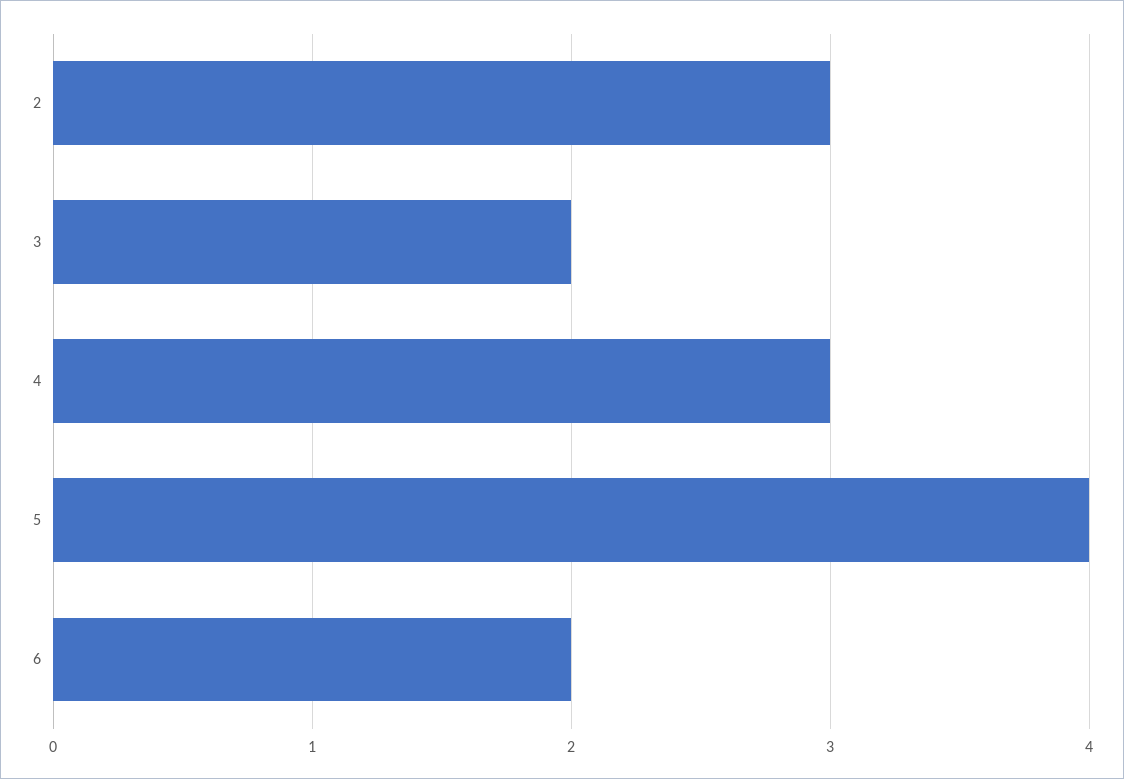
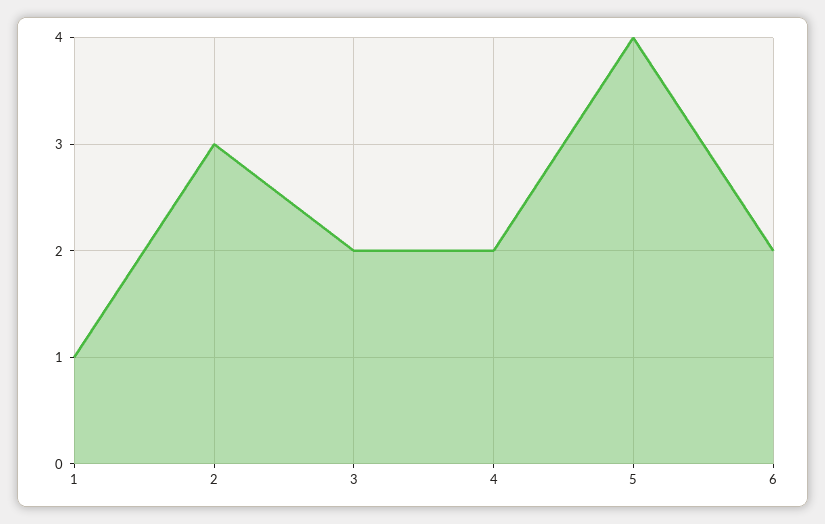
  {
    "2": 3,
    "3": 2,
-   "4": 3,
+   "4": 2,
    "5": 4,
-   "6": 2
+   "6": 2,
+   "1": 1
  }

